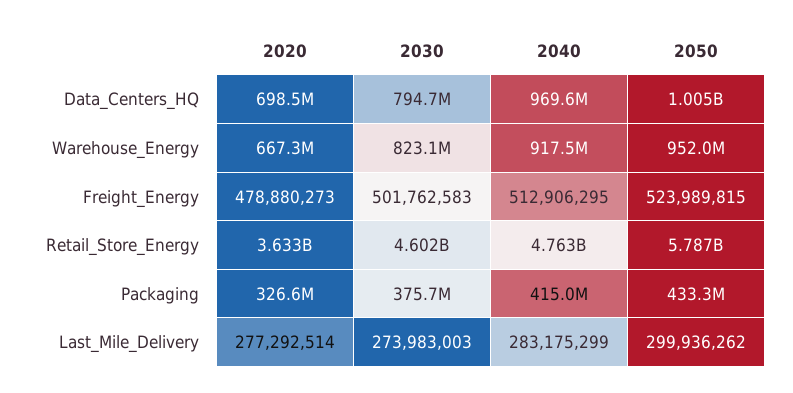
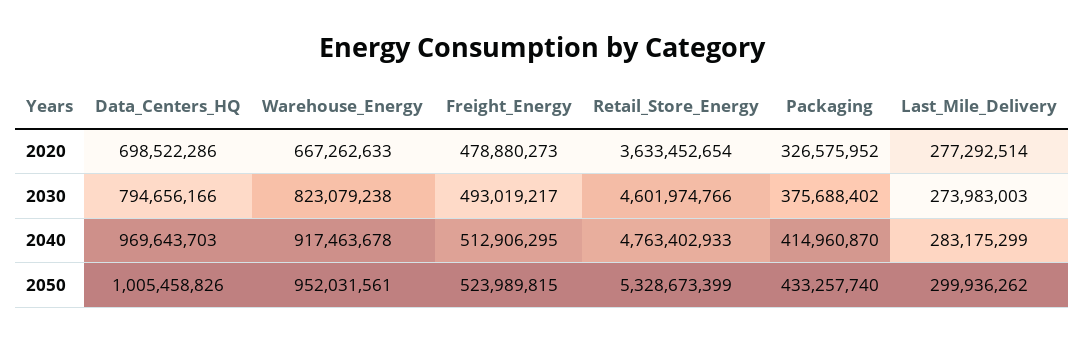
  {
    "2020": {
      "Data_Centers_HQ": 698522286,
      "Warehouse_Energy": 667262633,
      "Freight_Energy": 478880273,
      "Retail_Store_Energy": 3633452654,
      "Packaging": 326575952,
      "Last_Mile_Delivery": 277292514
    },
    "2030": {
      "Data_Centers_HQ": 794656166,
      "Warehouse_Energy": 823079238,
-     "Freight_Energy": 501762583,
+     "Freight_Energy": 493019217,
      "Retail_Store_Energy": 4601974766,
      "Packaging": 375688402,
      "Last_Mile_Delivery": 273983003
    },
    "2040": {
      "Data_Centers_HQ": 969643703,
      "Warehouse_Energy": 917463678,
      "Freight_Energy": 512906295,
      "Retail_Store_Energy": 4763402933,
      "Packaging": 414960870,
      "Last_Mile_Delivery": 283175299
    },
    "2050": {
      "Data_Centers_HQ": 1005458826,
      "Warehouse_Energy": 952031561,
      "Freight_Energy": 523989815,
-     "Retail_Store_Energy": 5787000000,
+     "Retail_Store_Energy": 5328673399,
      "Packaging": 433257740,
      "Last_Mile_Delivery": 299936262
    }
  }

